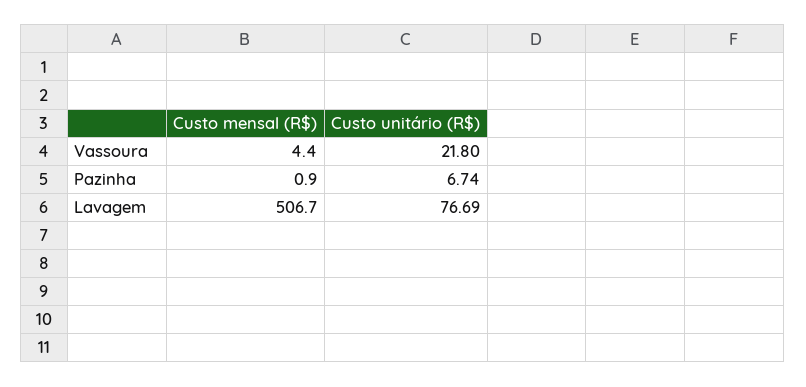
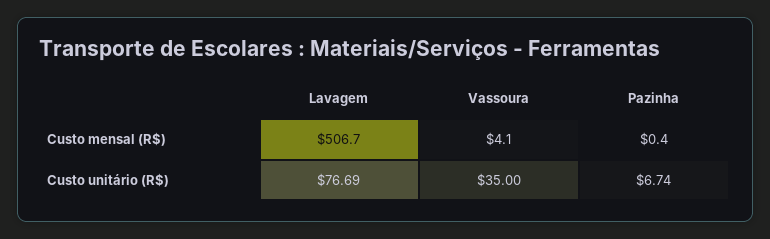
  {
    "Custo mensal (R$)": {
-     "Vassoura": 4.4,
+     "Vassoura": 4.1,
-     "Pazinha": 0.9,
+     "Pazinha": 0.4,
      "Lavagem": 506.7
    },
    "Custo unitário (R$)": {
-     "Vassoura": 21.8,
+     "Vassoura": 35,
      "Pazinha": 6.74,
      "Lavagem": 76.69
    }
  }

